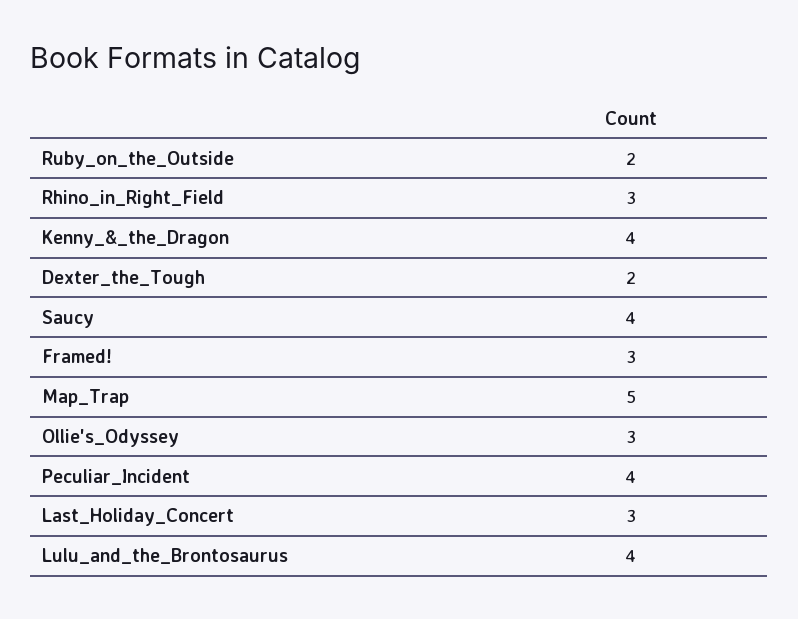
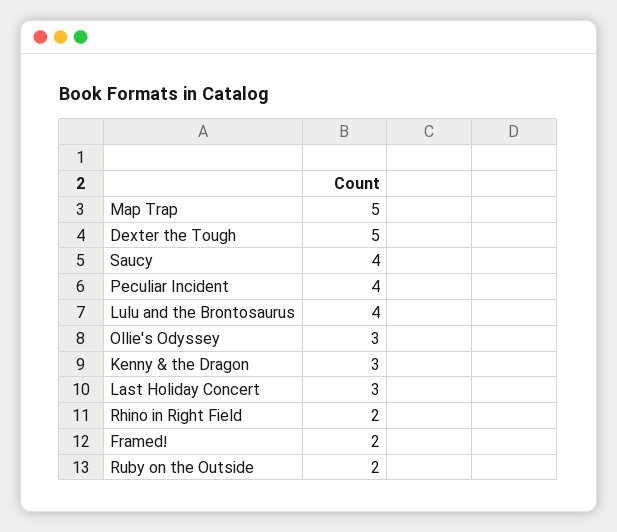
  {
    "Ruby_on_the_Outside": 2,
-   "Rhino_in_Right_Field": 3,
+   "Rhino_in_Right_Field": 2,
-   "Kenny_&_the_Dragon": 4,
+   "Kenny_&_the_Dragon": 3,
-   "Dexter_the_Tough": 2,
+   "Dexter_the_Tough": 5,
    "Saucy": 4,
-   "Framed!": 3,
+   "Framed!": 2,
    "Map_Trap": 5,
    "Ollie's_Odyssey": 3,
    "Peculiar_Incident": 4,
    "Last_Holiday_Concert": 3,
    "Lulu_and_the_Brontosaurus": 4
  }

